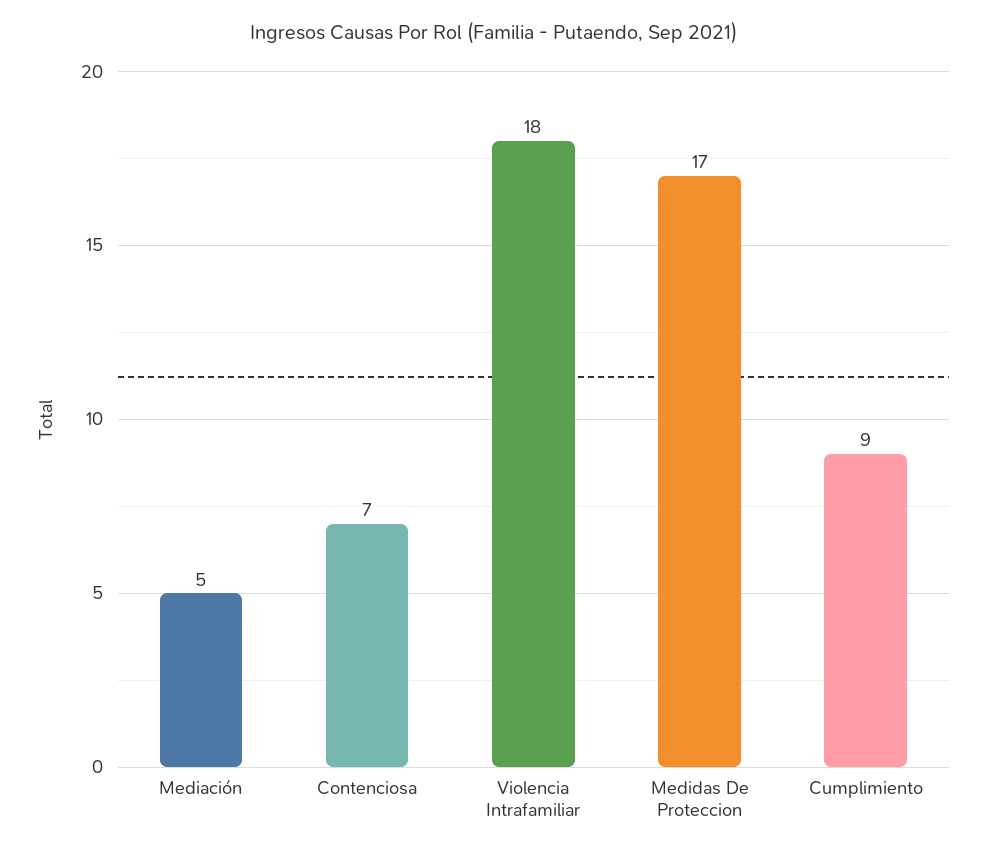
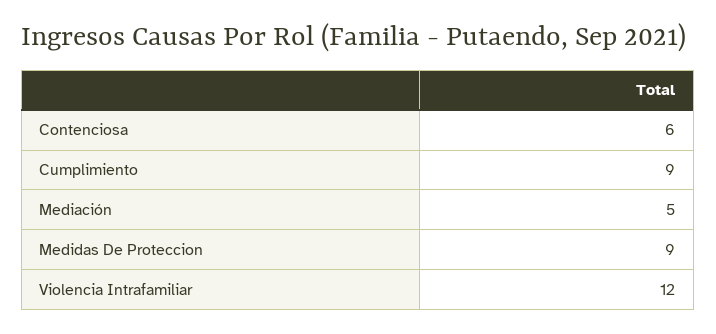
  {
    "Mediación": 5,
-   "Contenciosa": 7,
+   "Contenciosa": 6,
-   "Violencia Intrafamiliar": 18,
+   "Violencia Intrafamiliar": 12,
-   "Medidas De Proteccion": 17,
+   "Medidas De Proteccion": 9,
    "Cumplimiento": 9
  }

